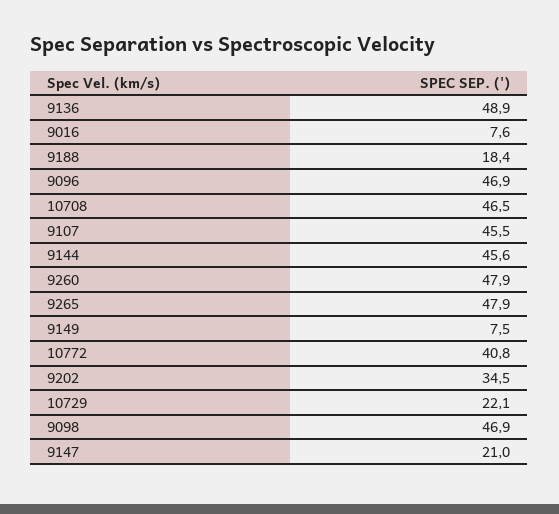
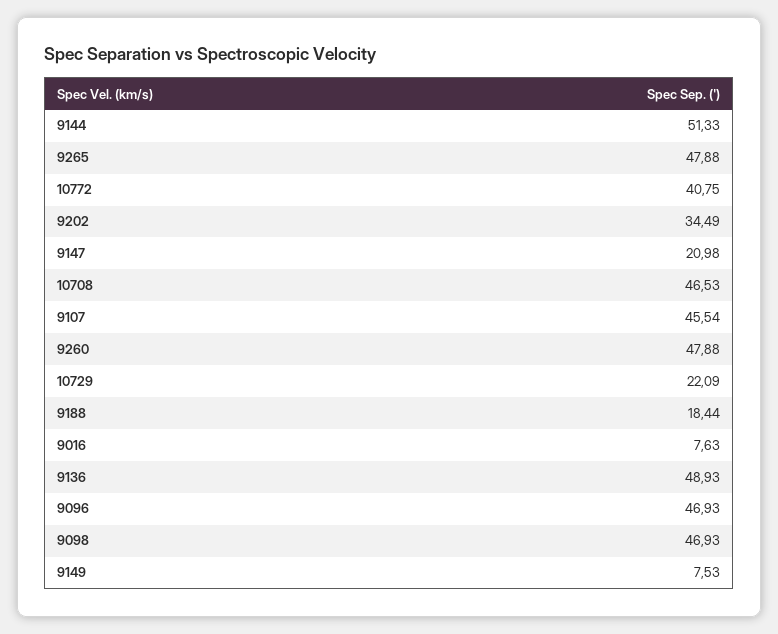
  {
    "9136": 48.93,
    "9016": 7.63,
    "9188": 18.44,
    "9096": 46.93,
    "10708": 46.53,
    "9107": 45.54,
-   "9144": 45.6,
+   "9144": 51.33,
    "9260": 47.88,
    "9265": 47.88,
    "9149": 7.53,
    "10772": 40.75,
    "9202": 34.49,
    "10729": 22.09,
    "9098": 46.93,
    "9147": 20.98
  }

